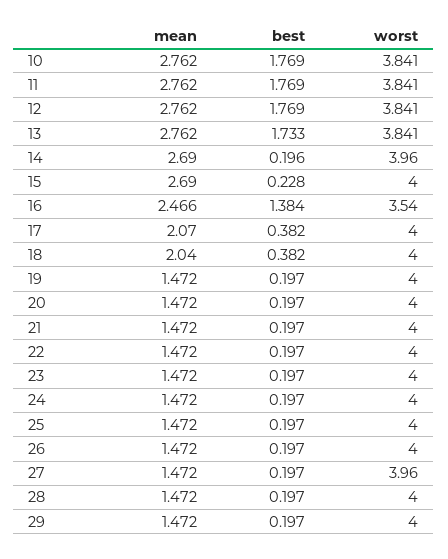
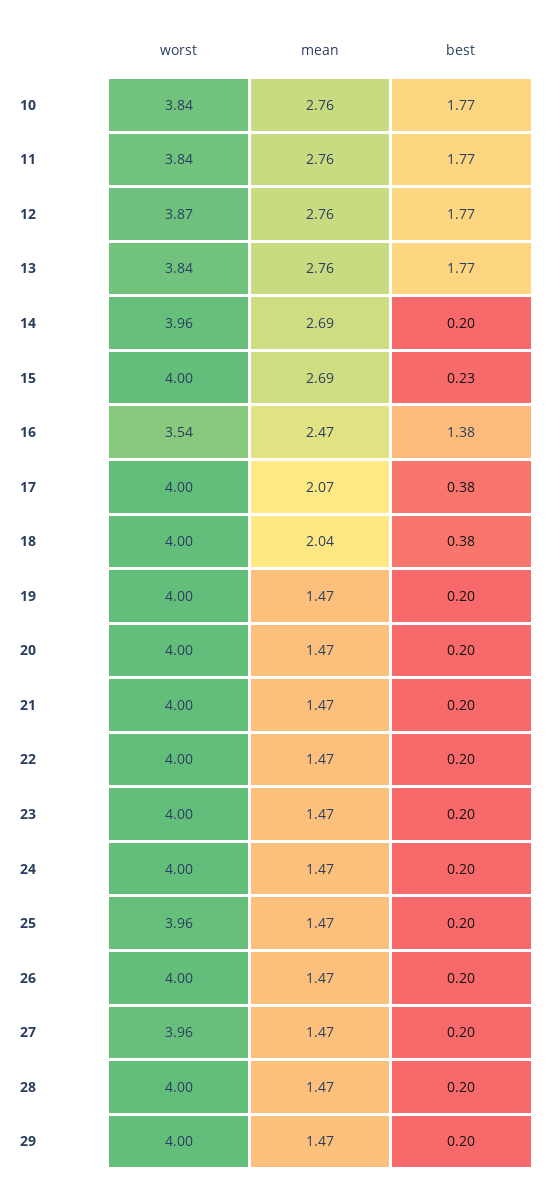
  {
    "mean": {
      "10": 2.762,
      "11": 2.762,
      "12": 2.762,
      "13": 2.762,
      "14": 2.69,
      "15": 2.69,
      "16": 2.466,
      "17": 2.07,
      "18": 2.04,
      "19": 1.472,
      "20": 1.472,
      "21": 1.472,
      "22": 1.472,
      "23": 1.472,
      "24": 1.472,
      "25": 1.472,
      "26": 1.472,
      "27": 1.472,
      "28": 1.472,
      "29": 1.472
    },
    "best": {
      "10": 1.769,
      "11": 1.769,
      "12": 1.769,
-     "13": 1.733,
+     "13": 1.77,
      "14": 0.196,
      "15": 0.228,
      "16": 1.384,
      "17": 0.382,
      "18": 0.382,
      "19": 0.197,
      "20": 0.197,
      "21": 0.197,
      "22": 0.197,
      "23": 0.197,
      "24": 0.197,
      "25": 0.197,
      "26": 0.197,
      "27": 0.197,
      "28": 0.197,
      "29": 0.197
    },
    "worst": {
      "10": 3.841,
      "11": 3.841,
-     "12": 3.841,
+     "12": 3.87,
      "13": 3.841,
      "14": 3.96,
      "15": 4,
      "16": 3.54,
      "17": 4,
      "18": 4,
      "19": 4,
      "20": 4,
      "21": 4,
      "22": 4,
      "23": 4,
      "24": 4,
-     "25": 4,
+     "25": 3.96,
      "26": 4,
      "27": 3.96,
      "28": 4,
      "29": 4
    }
  }

